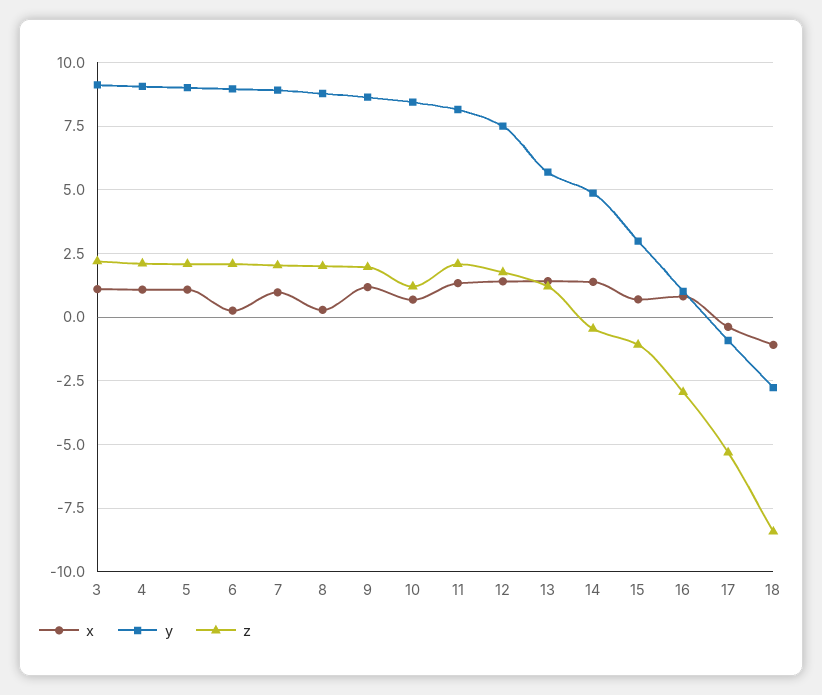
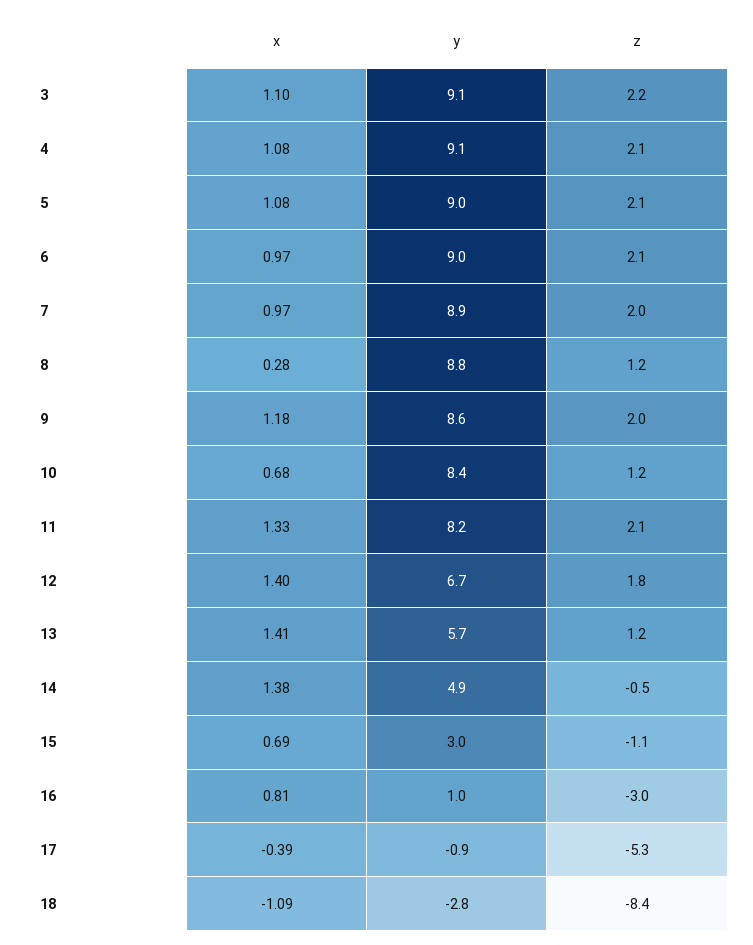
  {
    "x": {
      "3": 1.1,
      "4": 1.08,
      "5": 1.08,
-     "6": 0.25,
+     "6": 0.97,
      "7": 0.97,
      "8": 0.28,
      "9": 1.18,
      "10": 0.68,
      "11": 1.33,
      "12": 1.4,
      "13": 1.41,
      "14": 1.38,
      "15": 0.69,
      "16": 0.81,
      "17": -0.39,
      "18": -1.09
    },
    "y": {
      "3": 9.1,
      "4": 9.1,
      "5": 9,
      "6": 9,
      "7": 8.9,
      "8": 8.8,
      "9": 8.6,
      "10": 8.4,
      "11": 8.2,
-     "12": 7.5,
+     "12": 6.7,
      "13": 5.7,
      "14": 4.9,
      "15": 3,
      "16": 1,
      "17": -0.9,
      "18": -2.8
    },
    "z": {
      "3": 2.2,
      "4": 2.1,
      "5": 2.1,
      "6": 2.1,
      "7": 2,
-     "8": 2,
+     "8": 1.2,
      "9": 2,
      "10": 1.2,
      "11": 2.1,
      "12": 1.8,
      "13": 1.2,
      "14": -0.5,
      "15": -1.1,
      "16": -3,
      "17": -5.3,
      "18": -8.4
    }
  }

